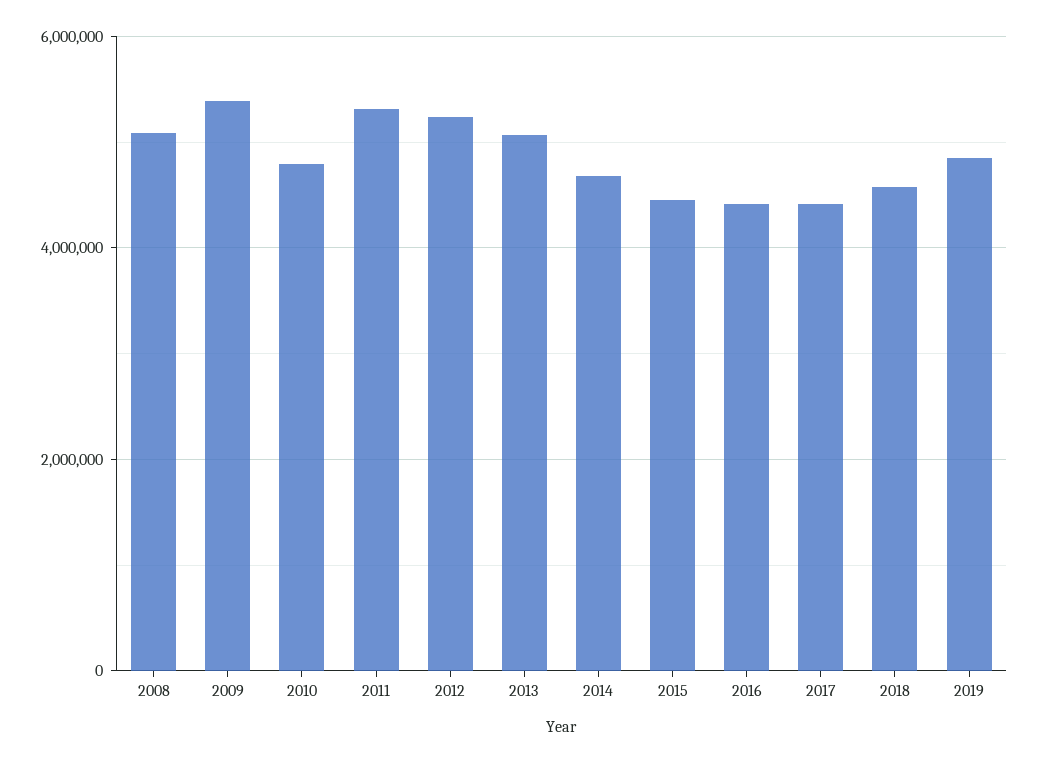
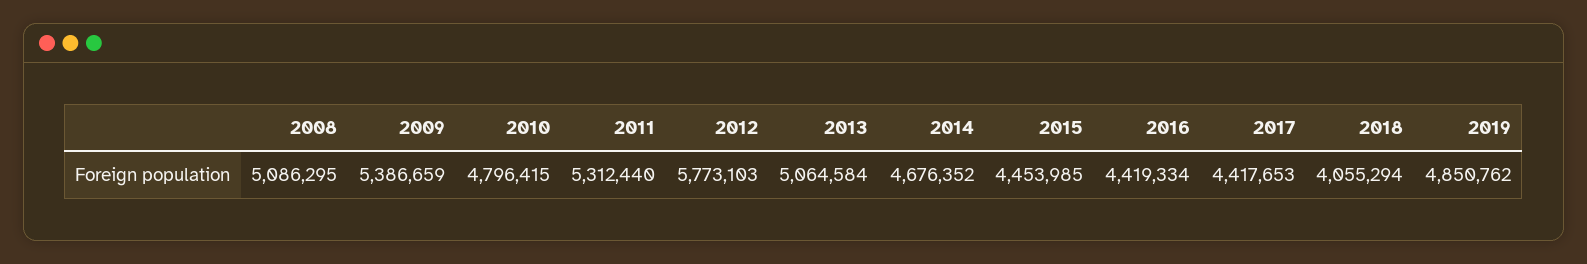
  {
    "2008": 5086295,
    "2009": 5386659,
    "2010": 4796415,
    "2011": 5312440,
-   "2012": 5200000,
+   "2012": 5773103,
    "2013": 5064584,
    "2014": 4676352,
    "2015": 4453985,
    "2016": 4419334,
    "2017": 4417653,
-   "2018": 4600000,
+   "2018": 4055294,
    "2019": 4850762
  }

